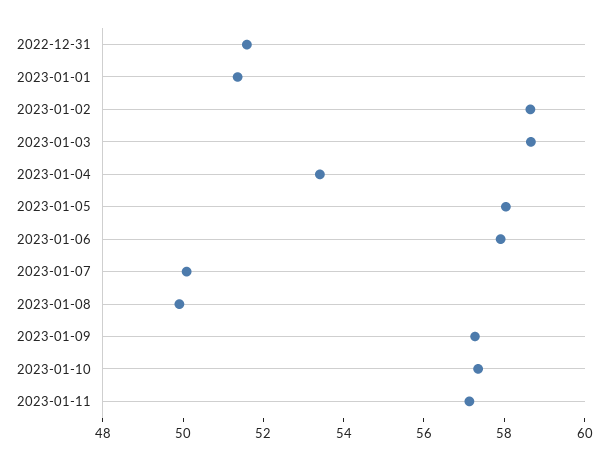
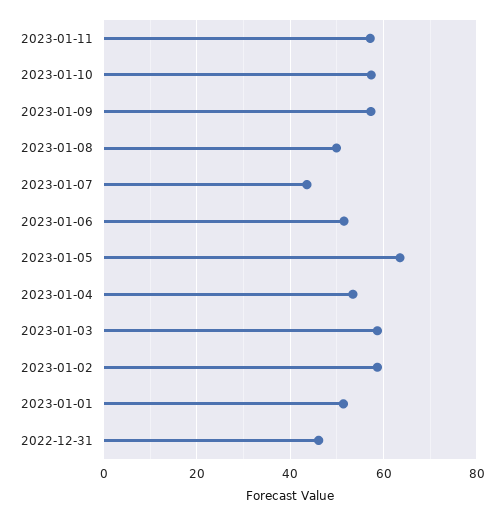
  {
-   "2022-12-31": 51.5,
+   "2022-12-31": 46,
    "2023-01-01": 51.5,
    "2023-01-02": 58.5,
    "2023-01-03": 58.5,
    "2023-01-04": 53.5,
-   "2023-01-05": 58,
+   "2023-01-05": 64,
-   "2023-01-06": 58,
+   "2023-01-06": 52,
-   "2023-01-07": 50,
+   "2023-01-07": 44,
    "2023-01-08": 50,
    "2023-01-09": 57.5,
    "2023-01-10": 57.5,
    "2023-01-11": 57
  }

